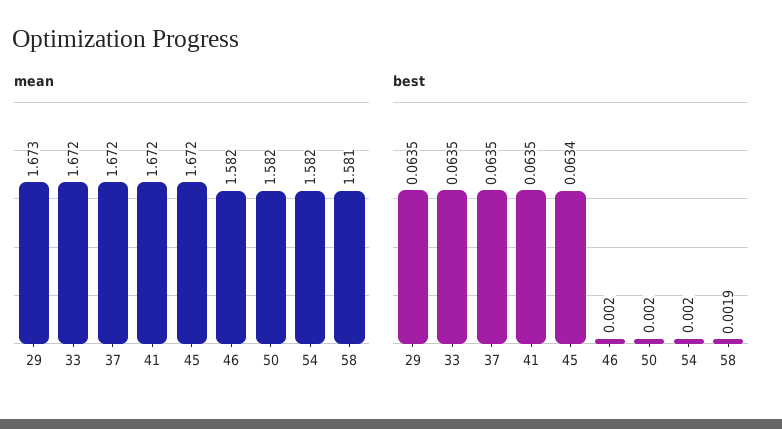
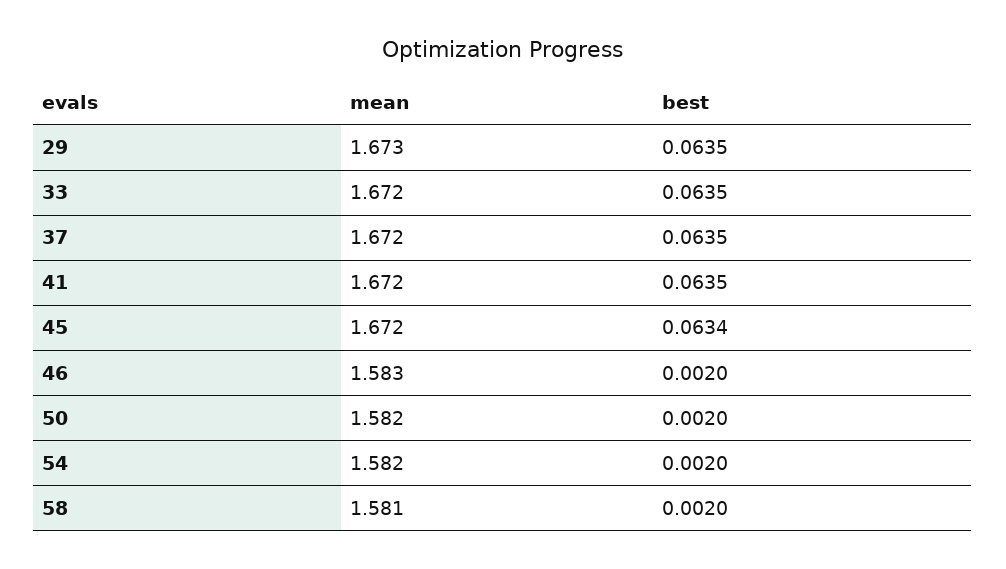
  {
    "mean": {
      "29": 1.673,
      "33": 1.672,
      "37": 1.672,
      "41": 1.672,
      "45": 1.672,
-     "46": 1.582,
+     "46": 1.583,
      "50": 1.582,
      "54": 1.582,
      "58": 1.581
    },
    "best": {
      "29": 0.0635,
      "33": 0.0635,
      "37": 0.0635,
      "41": 0.0635,
      "45": 0.0634,
      "46": 0.002,
      "50": 0.002,
      "54": 0.002,
-     "58": 0.0019
+     "58": 0.002
    }
  }

